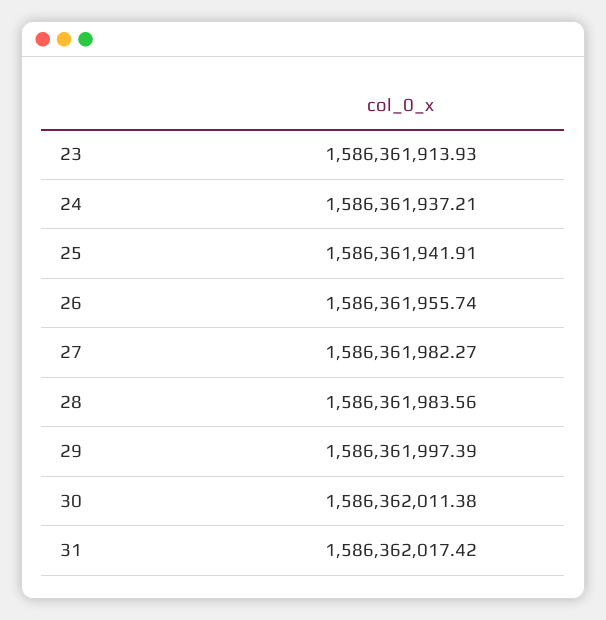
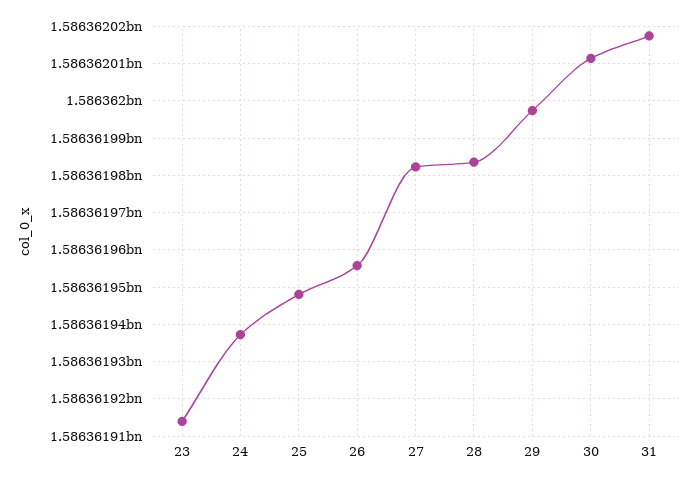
  {
    "23": 1586361913.93,
    "24": 1586361937.21,
-   "25": 1586361941.91,
+   "25": 1586361948,
    "26": 1586361955.74,
    "27": 1586361982.27,
    "28": 1586361983.56,
    "29": 1586361997.39,
    "30": 1586362011.38,
    "31": 1586362017.42
  }

